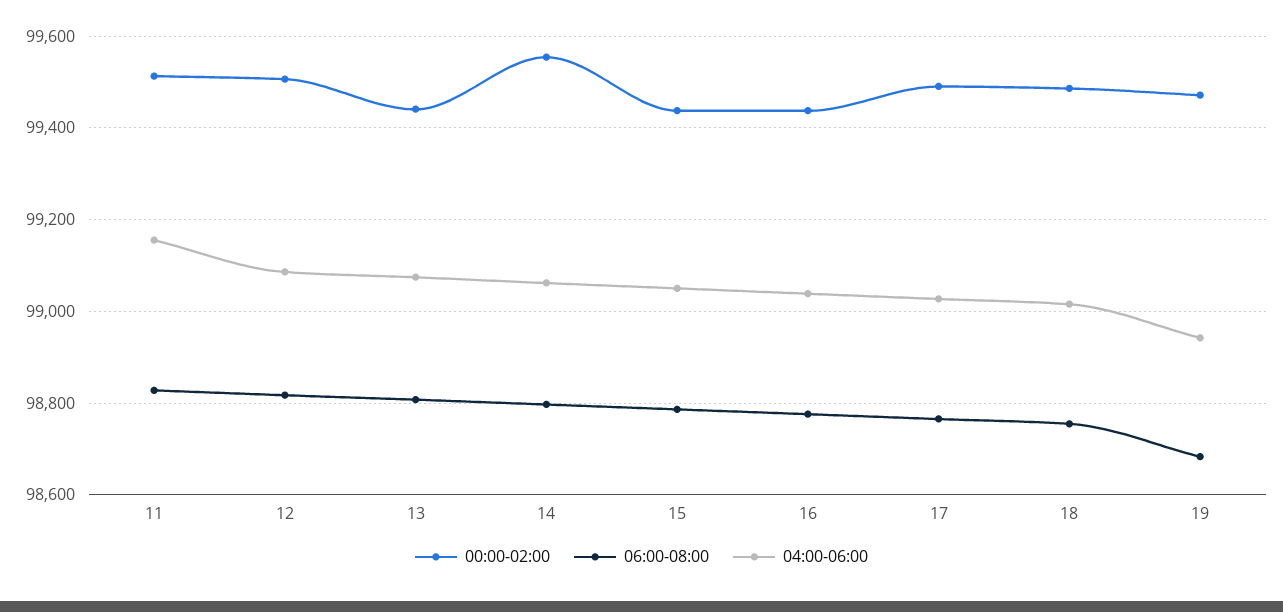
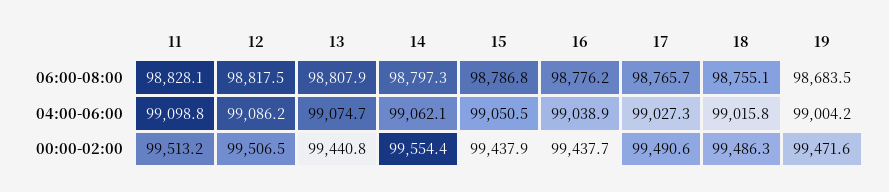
  {
    "00:00-02:00": {
      "11": 99513.2,
      "12": 99506.5,
      "13": 99440.8,
      "14": 99554.4,
      "15": 99437.9,
      "16": 99437.7,
      "17": 99490.6,
      "18": 99486.3,
      "19": 99471.6
    },
    "06:00-08:00": {
      "11": 98828.1,
      "12": 98817.5,
      "13": 98807.9,
      "14": 98797.3,
      "15": 98786.8,
      "16": 98776.2,
      "17": 98765.7,
      "18": 98755.1,
      "19": 98683.5
    },
    "04:00-06:00": {
-     "11": 99160,
+     "11": 99098.8,
      "12": 99086.2,
      "13": 99074.7,
      "14": 99062.1,
      "15": 99050.5,
      "16": 99038.9,
      "17": 99027.3,
      "18": 99015.8,
-     "19": 98940
+     "19": 99004.2
    }
  }

